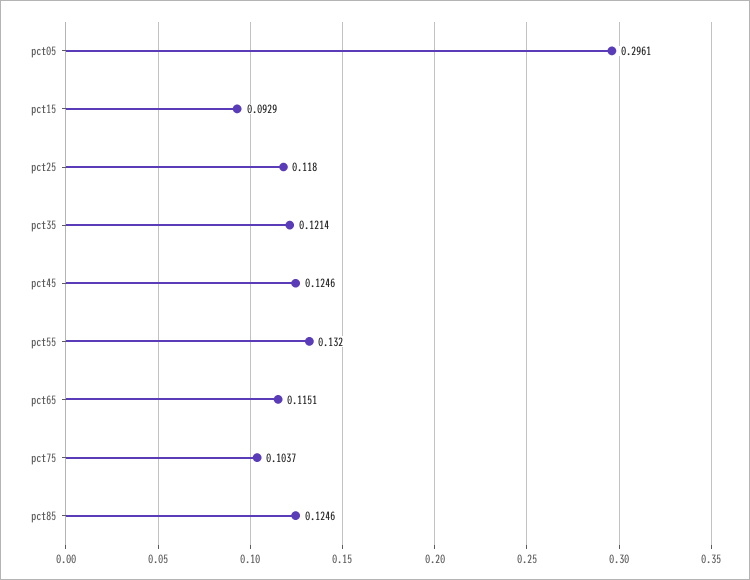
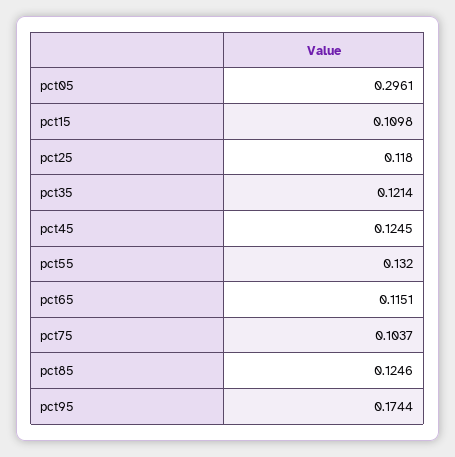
  {
    "pct05": 0.2961,
-   "pct15": 0.0929,
+   "pct15": 0.1098,
    "pct25": 0.118,
    "pct35": 0.1214,
-   "pct45": 0.1246,
+   "pct45": 0.1245,
    "pct55": 0.132,
    "pct65": 0.1151,
    "pct75": 0.1037,
-   "pct85": 0.1246
+   "pct85": 0.1246,
+   "pct95": 0.1744
  }

